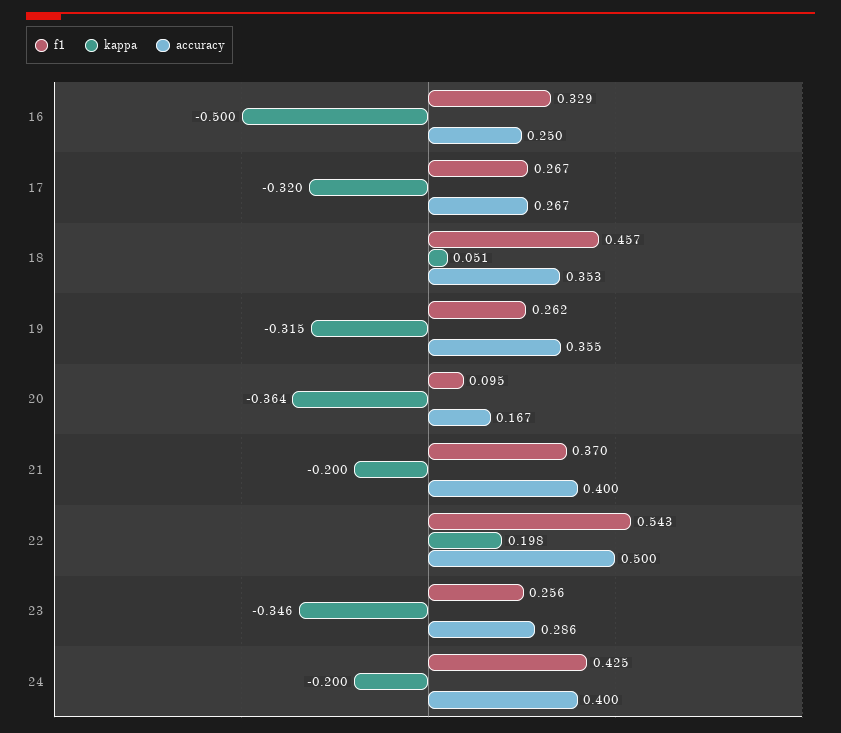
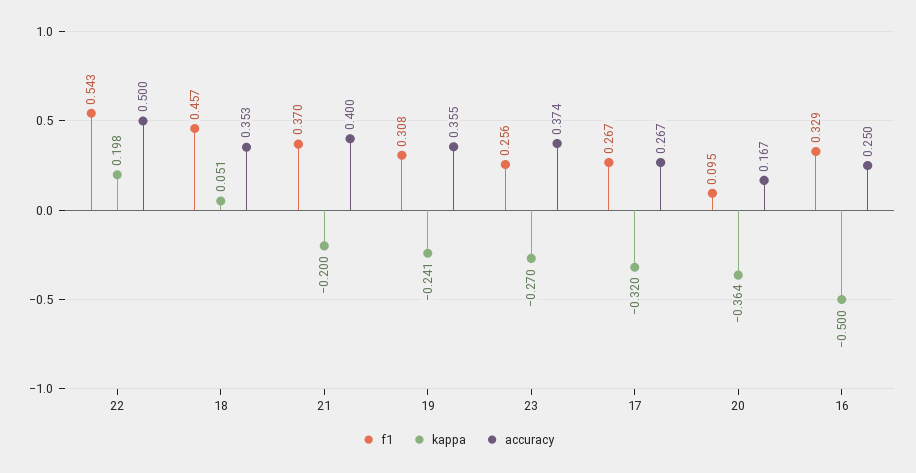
  {
    "f1": {
      "16": 0.329,
      "17": 0.267,
      "18": 0.457,
-     "19": 0.262,
+     "19": 0.308,
      "20": 0.095,
      "21": 0.37,
      "22": 0.543,
-     "23": 0.256,
+     "23": 0.256
-     "24": 0.425
    },
    "kappa": {
      "16": -0.5,
      "17": -0.32,
      "18": 0.051,
-     "19": -0.315,
+     "19": -0.241,
      "20": -0.364,
      "21": -0.2,
      "22": 0.198,
-     "23": -0.346,
+     "23": -0.27
-     "24": -0.2
    },
    "accuracy": {
      "16": 0.25,
      "17": 0.267,
      "18": 0.353,
      "19": 0.355,
      "20": 0.167,
      "21": 0.4,
      "22": 0.5,
-     "23": 0.286,
+     "23": 0.374
-     "24": 0.4
    }
  }

